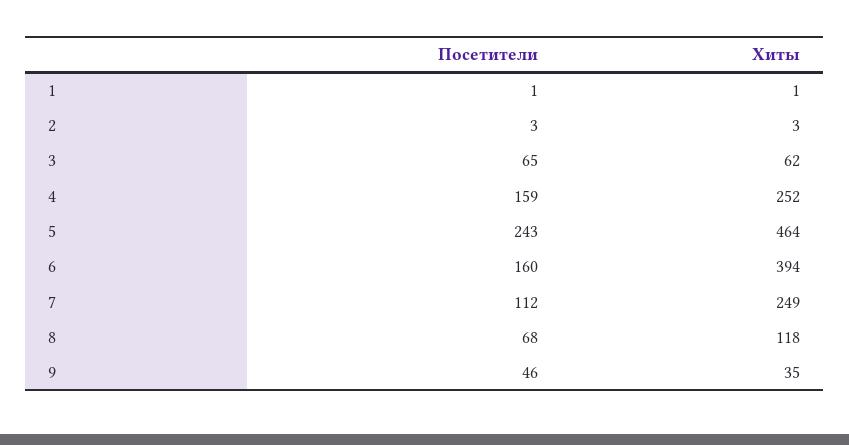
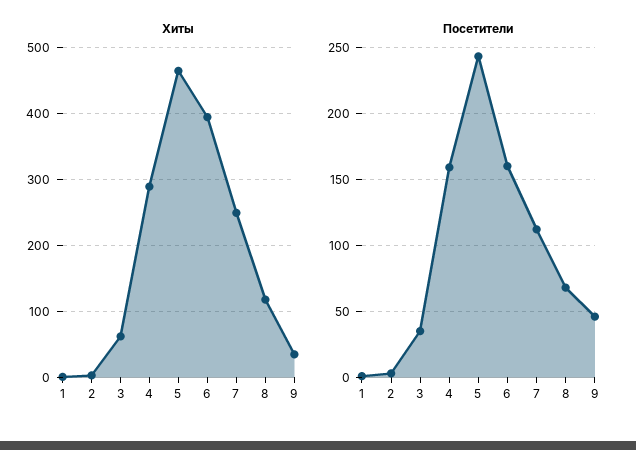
  {
    "Посетители": {
      "1": 1,
      "2": 3,
-     "3": 65,
+     "3": 35,
      "4": 159,
      "5": 243,
      "6": 160,
      "7": 112,
      "8": 68,
      "9": 46
    },
    "Хиты": {
      "1": 1,
      "2": 3,
      "3": 62,
-     "4": 252,
+     "4": 290,
      "5": 464,
      "6": 394,
      "7": 249,
      "8": 118,
      "9": 35
    }
  }

